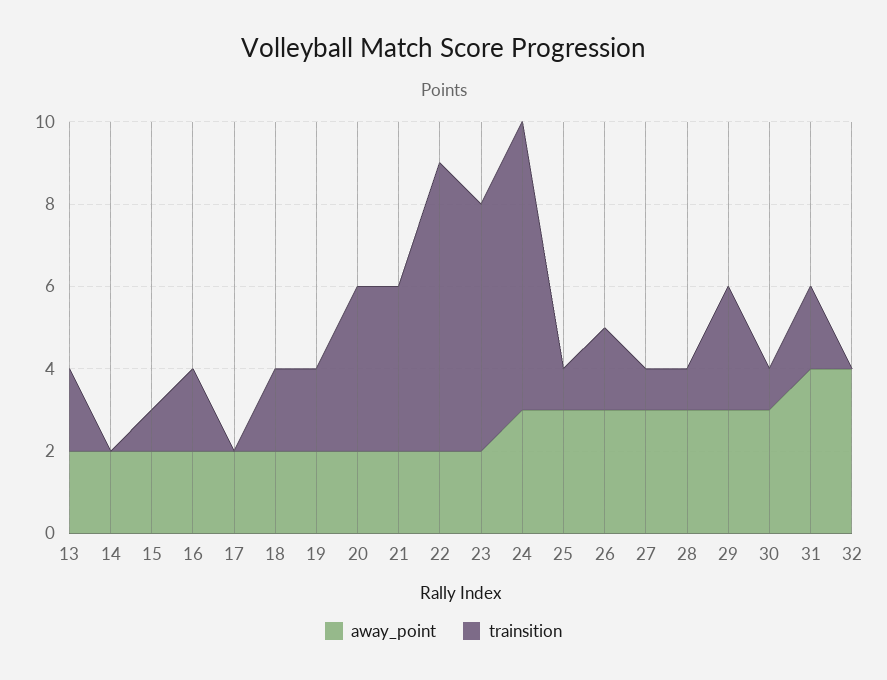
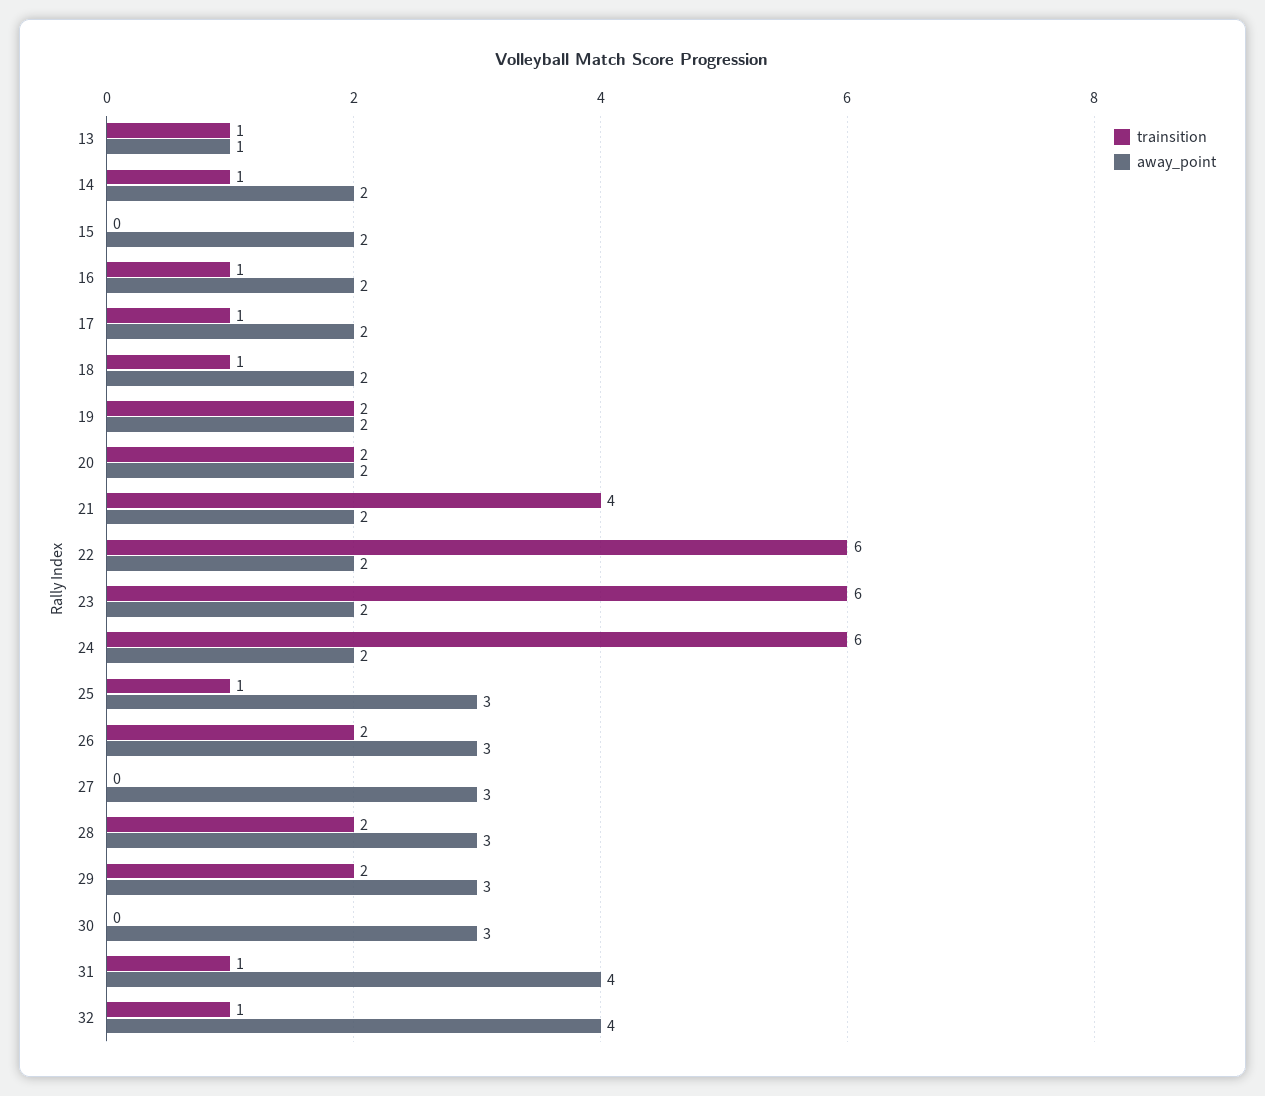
  {
    "away_point": {
-     "13": 2,
+     "13": 1,
      "14": 2,
      "15": 2,
      "16": 2,
      "17": 2,
      "18": 2,
      "19": 2,
      "20": 2,
      "21": 2,
      "22": 2,
      "23": 2,
-     "24": 3,
+     "24": 2,
      "25": 3,
      "26": 3,
      "27": 3,
      "28": 3,
      "29": 3,
      "30": 3,
      "31": 4,
      "32": 4
    },
    "trainsition": {
-     "13": 2,
+     "13": 1,
-     "14": 0,
+     "14": 1,
-     "15": 1,
+     "15": 0,
-     "16": 2,
+     "16": 1,
-     "17": 0,
+     "17": 1,
-     "18": 2,
+     "18": 1,
      "19": 2,
-     "20": 4,
+     "20": 2,
      "21": 4,
-     "22": 7,
+     "22": 6,
      "23": 6,
-     "24": 7,
+     "24": 6,
      "25": 1,
      "26": 2,
-     "27": 1,
+     "27": 0,
-     "28": 1,
+     "28": 2,
-     "29": 3,
+     "29": 2,
-     "30": 1,
+     "30": 0,
-     "31": 2,
+     "31": 1,
-     "32": 0
+     "32": 1
    }
  }

